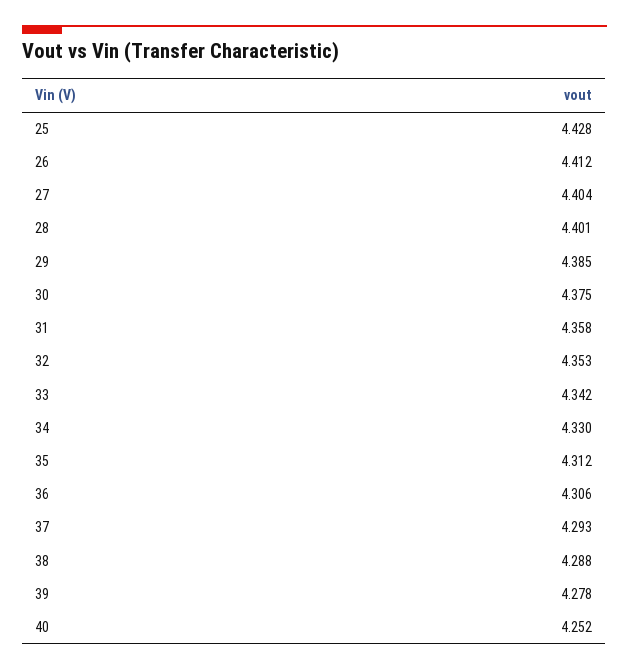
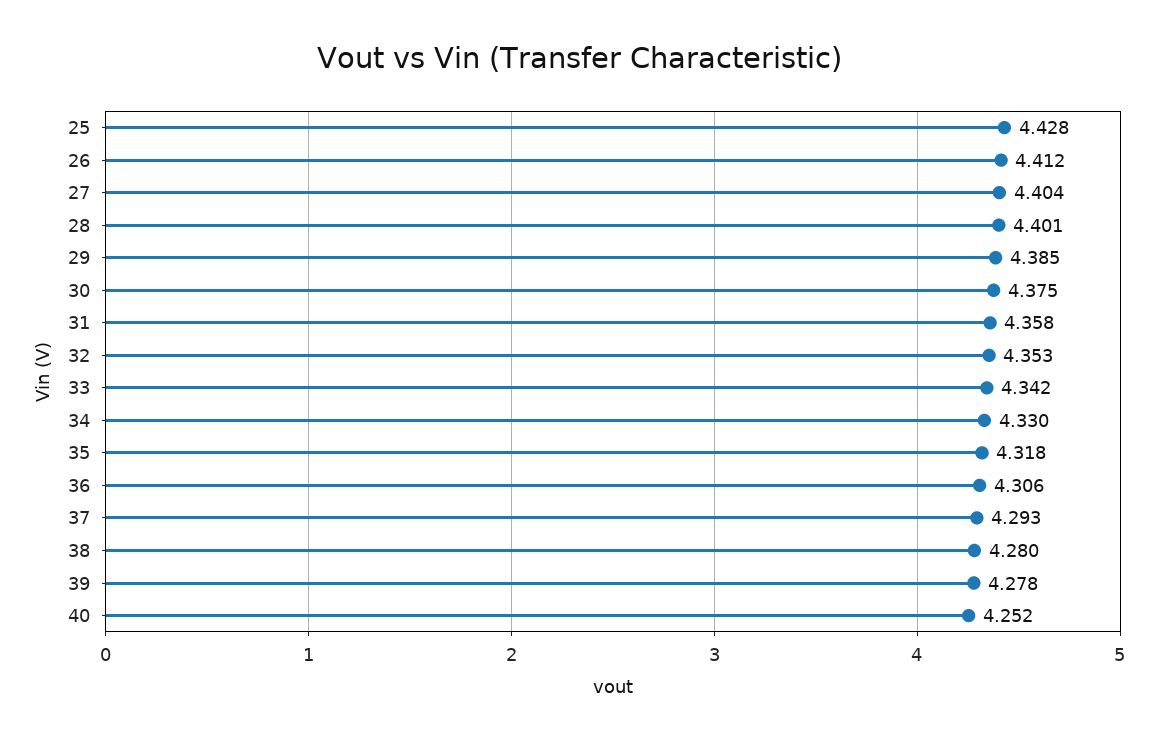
  {
    "25": 4.428,
    "26": 4.412,
    "27": 4.404,
    "28": 4.401,
    "29": 4.385,
    "30": 4.375,
    "31": 4.358,
    "32": 4.353,
    "33": 4.342,
    "34": 4.33,
-   "35": 4.312,
+   "35": 4.318,
    "36": 4.306,
    "37": 4.293,
-   "38": 4.288,
+   "38": 4.28,
    "39": 4.278,
    "40": 4.252
  }

